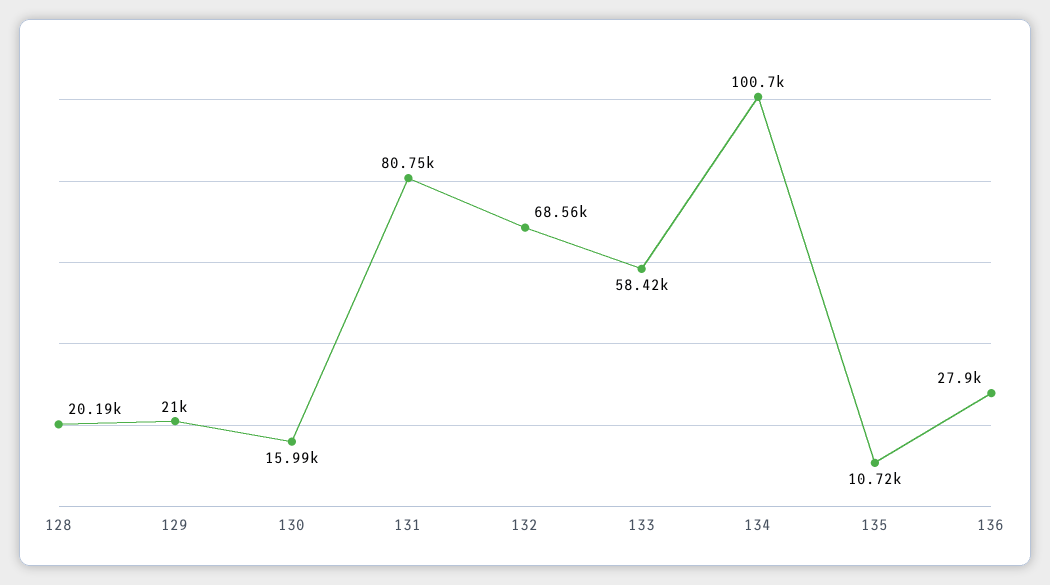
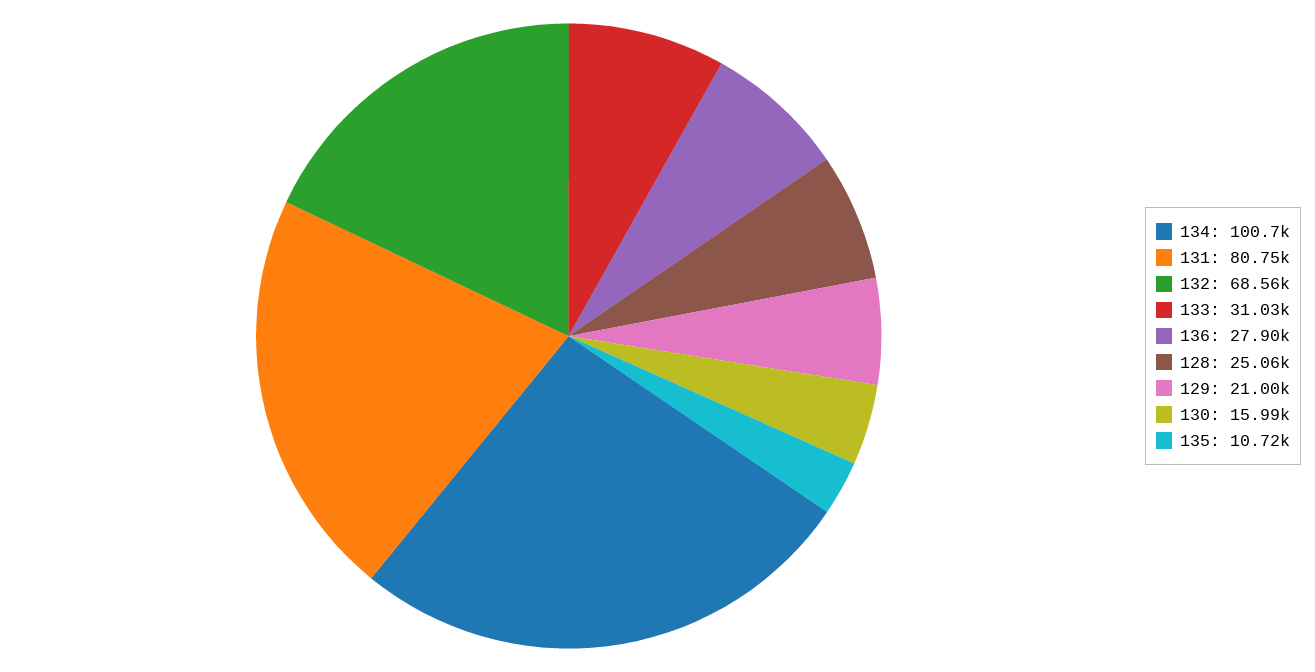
  {
-   "128": 20190,
+   "128": 25060,
    "129": 21000,
    "130": 15990,
    "131": 80750,
    "132": 68560,
-   "133": 58420,
+   "133": 31030,
    "134": 100700,
    "135": 10720,
    "136": 27900
  }

